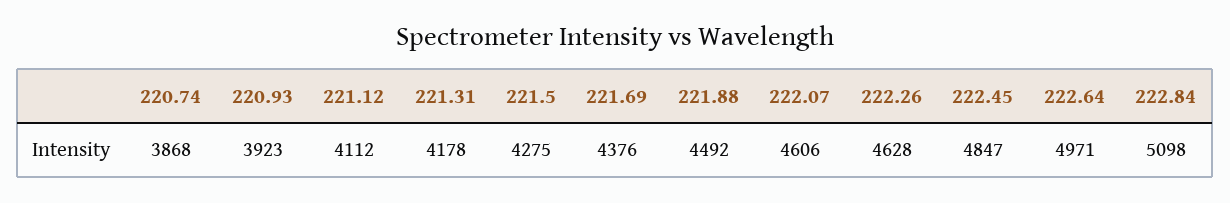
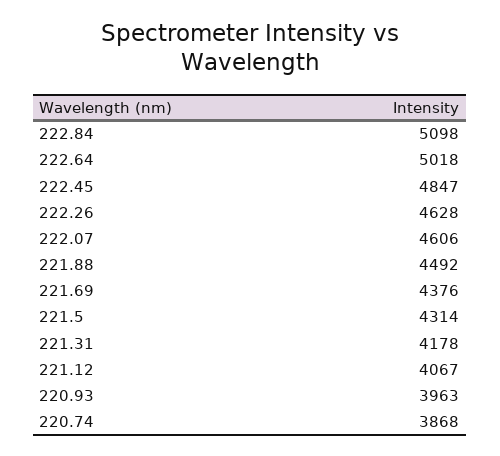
  {
    "220.74": 3868,
-   "220.93": 3923,
+   "220.93": 3963,
-   "221.12": 4112,
+   "221.12": 4067,
    "221.31": 4178,
-   "221.5": 4275,
+   "221.5": 4314,
    "221.69": 4376,
    "221.88": 4492,
    "222.07": 4606,
    "222.26": 4628,
    "222.45": 4847,
-   "222.64": 4971,
+   "222.64": 5018,
    "222.84": 5098
  }

